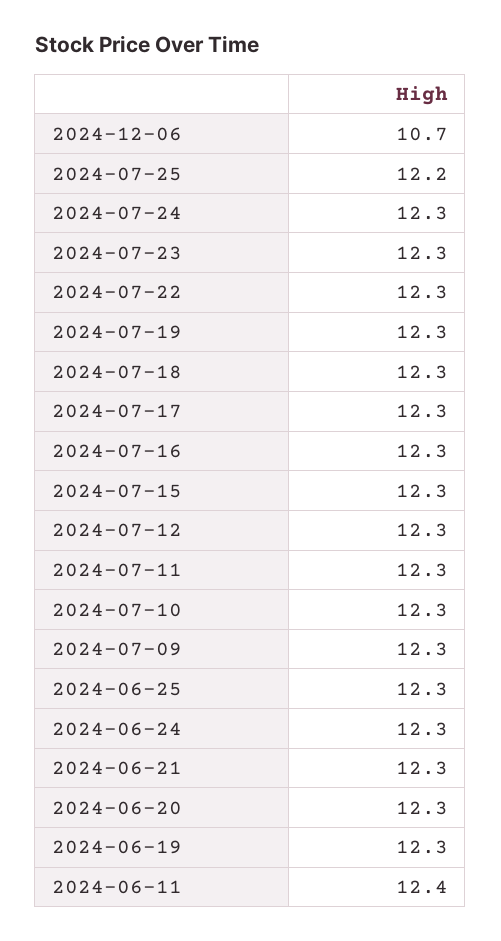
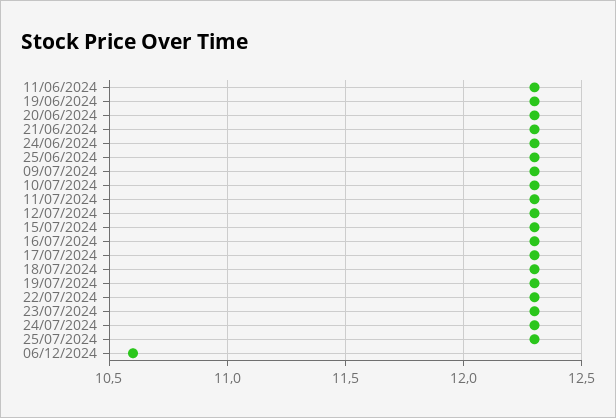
  {
-   "2024-12-06": 10.7,
+   "2024-12-06": 10.6,
-   "2024-07-25": 12.2,
+   "2024-07-25": 12.3,
    "2024-07-24": 12.3,
    "2024-07-23": 12.3,
    "2024-07-22": 12.3,
    "2024-07-19": 12.3,
    "2024-07-18": 12.3,
    "2024-07-17": 12.3,
    "2024-07-16": 12.3,
    "2024-07-15": 12.3,
    "2024-07-12": 12.3,
    "2024-07-11": 12.3,
    "2024-07-10": 12.3,
    "2024-07-09": 12.3,
    "2024-06-25": 12.3,
    "2024-06-24": 12.3,
    "2024-06-21": 12.3,
    "2024-06-20": 12.3,
    "2024-06-19": 12.3,
-   "2024-06-11": 12.4
+   "2024-06-11": 12.3
  }

